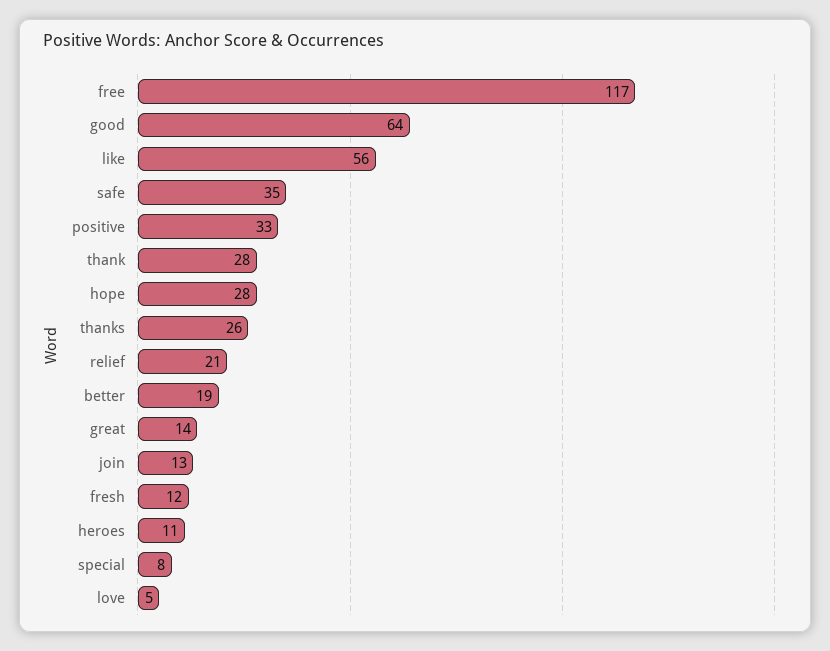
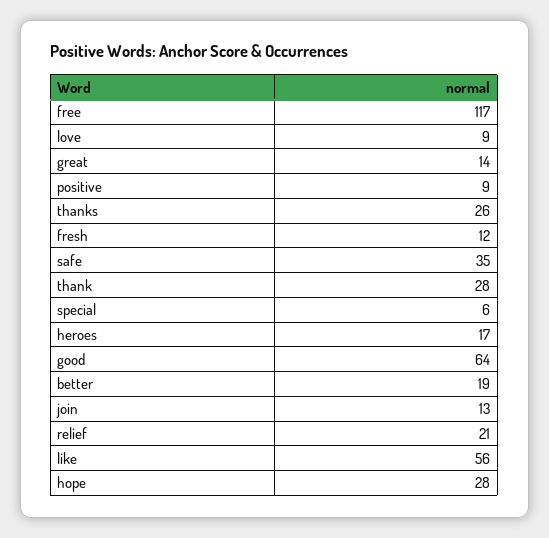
  {
    "free": 117,
    "good": 64,
    "like": 56,
    "safe": 35,
-   "positive": 33,
+   "positive": 9,
    "thank": 28,
    "hope": 28,
    "thanks": 26,
    "relief": 21,
    "better": 19,
    "great": 14,
    "join": 13,
    "fresh": 12,
-   "heroes": 11,
+   "heroes": 17,
-   "special": 8,
+   "special": 6,
-   "love": 5
+   "love": 9
  }

